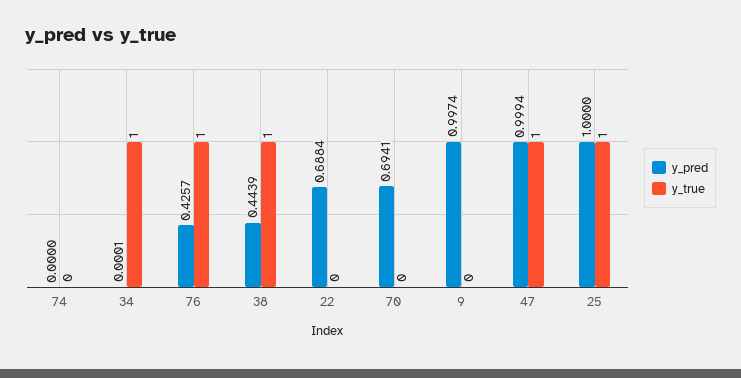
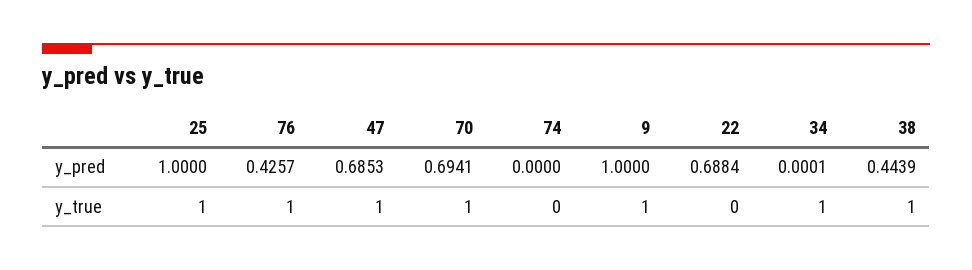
  {
    "y_pred": {
      "74": 0,
      "34": 0.0001,
      "76": 0.4257,
      "38": 0.4439,
      "22": 0.6884,
      "70": 0.6941,
-     "9": 0.9974,
+     "9": 1,
-     "47": 0.9994,
+     "47": 0.6853,
      "25": 1
    },
    "y_true": {
      "74": 0,
      "34": 1,
      "76": 1,
      "38": 1,
      "22": 0,
-     "70": 0,
+     "70": 1,
-     "9": 0,
+     "9": 1,
      "47": 1,
      "25": 1
    }
  }

